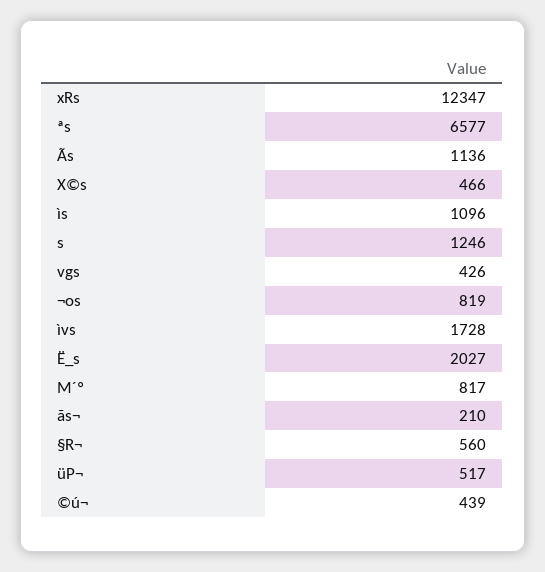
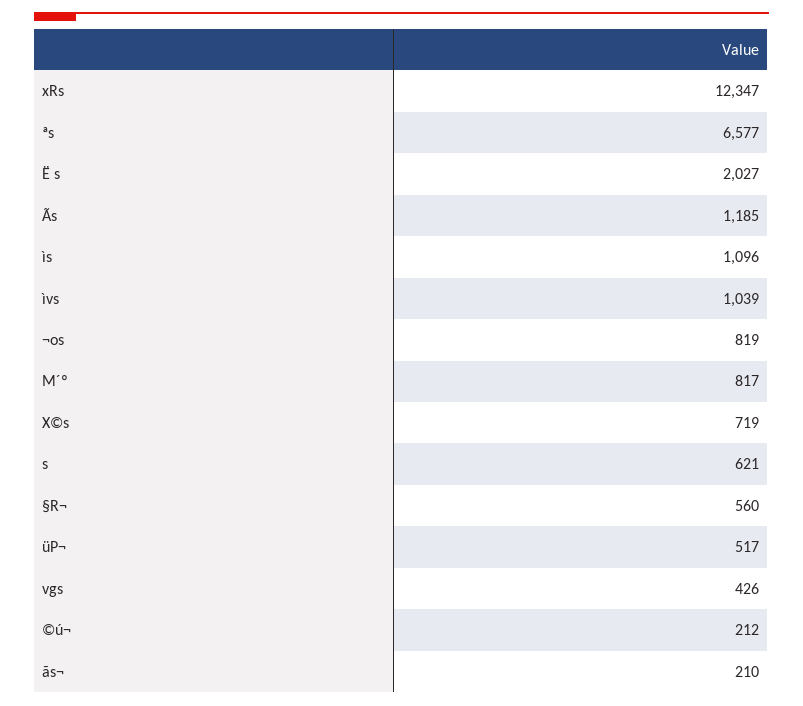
  {
    "xRs": 12347,
    "ªs": 6577,
-   "Ãs": 1136,
+   "Ãs": 1185,
-   "X©s": 466,
+   "X©s": 719,
    "ìs": 1096,
-   "s": 1246,
+   "s": 621,
    "vgs": 426,
    "¬os": 819,
-   "ìvs": 1728,
+   "ìvs": 1039,
    "Ë_s": 2027,
    "M´º": 817,
    "ãs¬": 210,
    "§R¬": 560,
    "üP¬": 517,
-   "©ú¬": 439
+   "©ú¬": 212
  }

